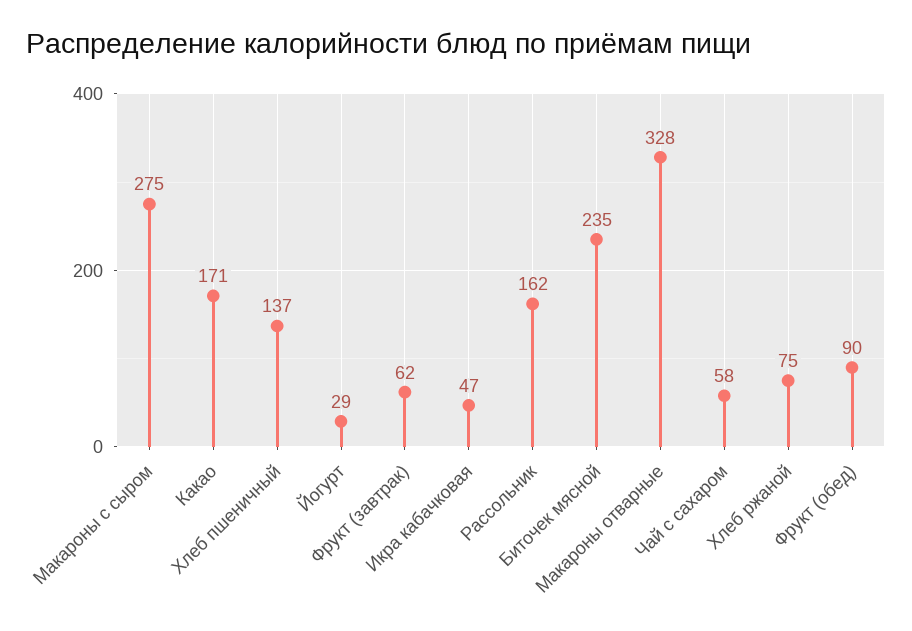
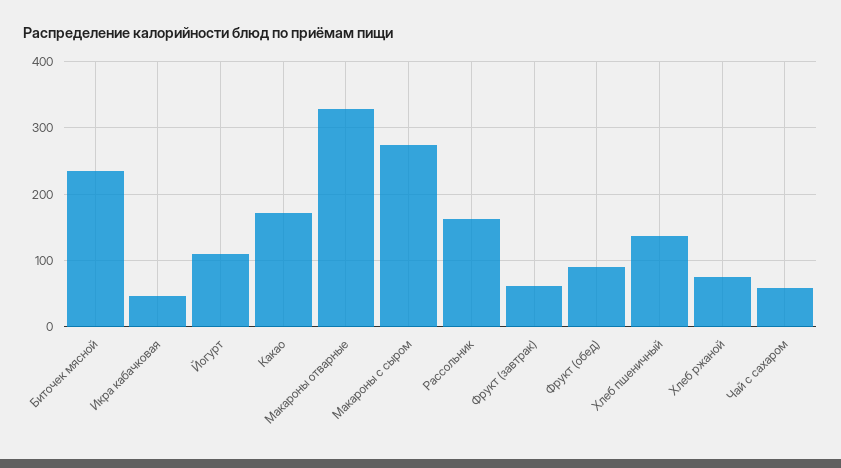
  {
    "Макароны с сыром": 275,
    "Какао": 171,
    "Хлеб пшеничный": 137,
-   "Йогурт": 29,
+   "Йогурт": 110,
    "Фрукт (завтрак)": 62,
    "Икра кабачковая": 47,
    "Рассольник": 162,
    "Биточек мясной": 235,
    "Макароны отварные": 328,
    "Чай с сахаром": 58,
    "Хлеб ржаной": 75,
    "Фрукт (обед)": 90
  }

